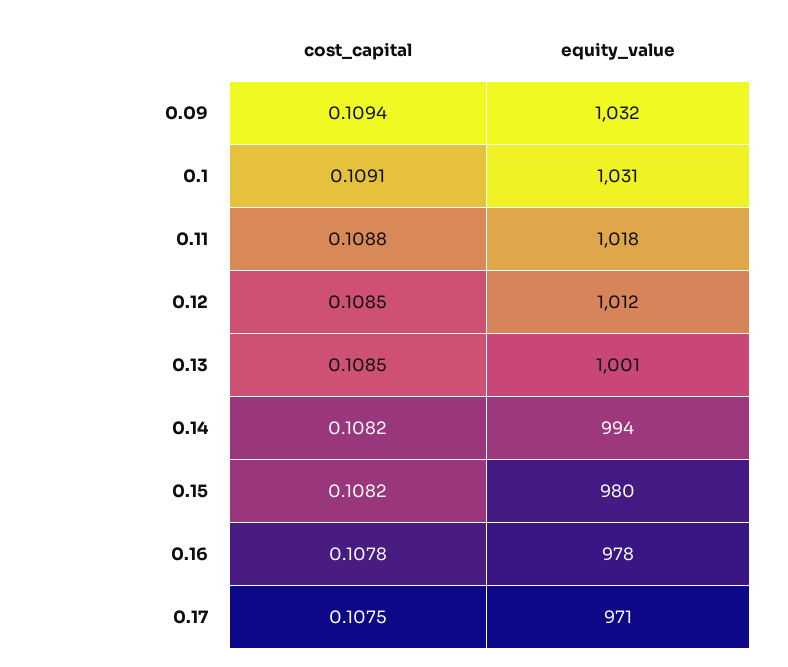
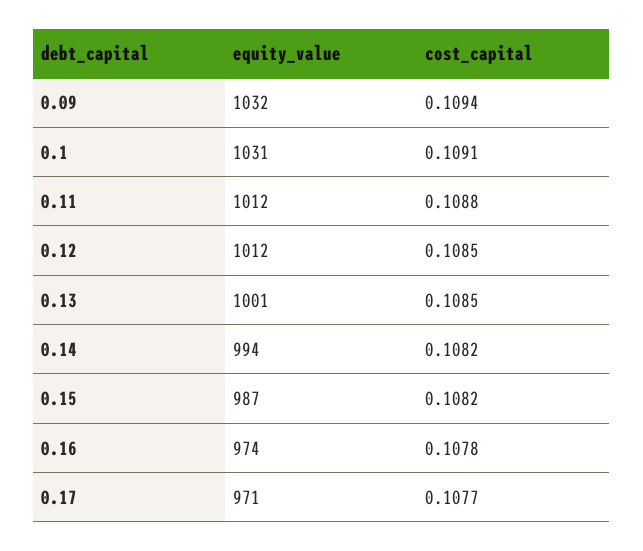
  {
    "cost_capital": {
      "0.09": 0.1094,
      "0.1": 0.1091,
      "0.11": 0.1088,
      "0.12": 0.1085,
      "0.13": 0.1085,
      "0.14": 0.1082,
      "0.15": 0.1082,
      "0.16": 0.1078,
-     "0.17": 0.1075
+     "0.17": 0.1077
    },
    "equity_value": {
      "0.09": 1032,
      "0.1": 1031,
-     "0.11": 1018,
+     "0.11": 1012,
      "0.12": 1012,
      "0.13": 1001,
      "0.14": 994,
-     "0.15": 980,
+     "0.15": 987,
-     "0.16": 978,
+     "0.16": 974,
      "0.17": 971
    }
  }

